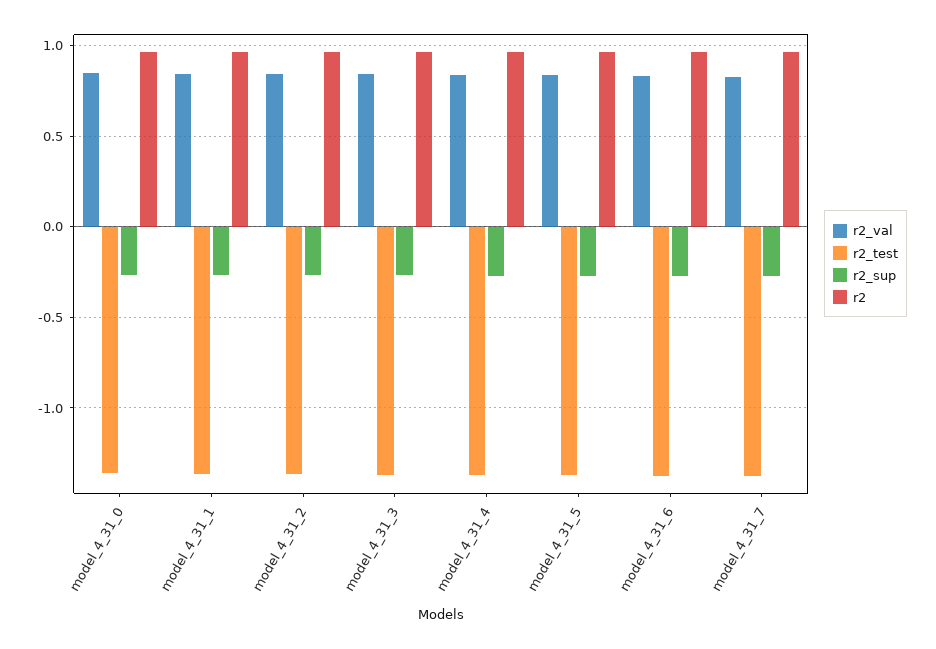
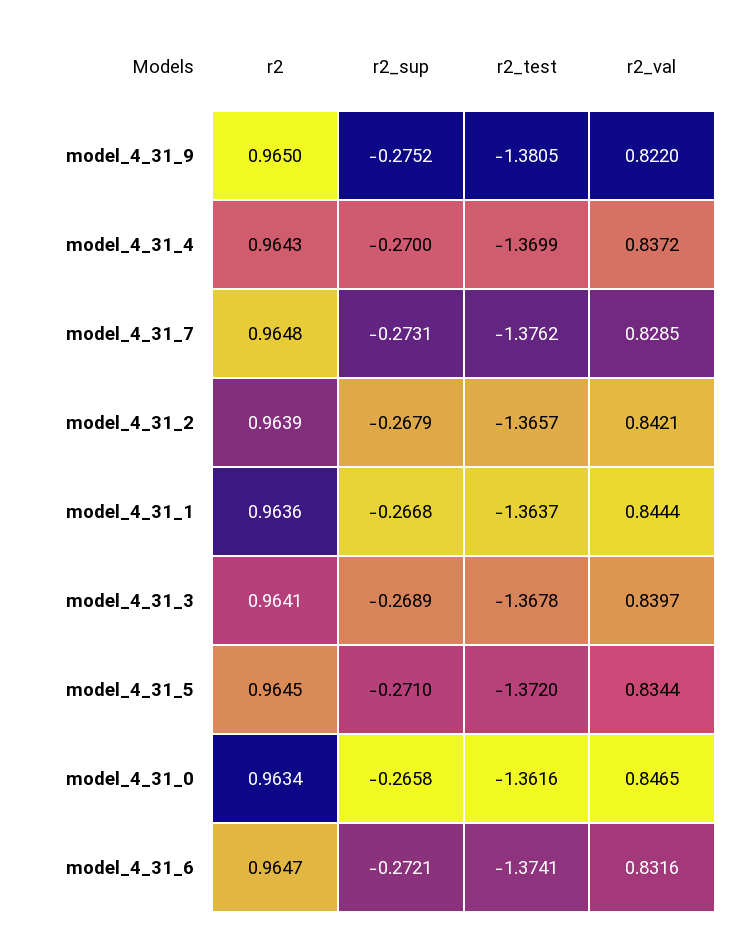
  {
    "r2_val": {
      "model_4_31_0": 0.8465,
      "model_4_31_1": 0.8444,
      "model_4_31_2": 0.8421,
      "model_4_31_3": 0.8397,
      "model_4_31_4": 0.8372,
      "model_4_31_5": 0.8344,
      "model_4_31_6": 0.8316,
-     "model_4_31_7": 0.8285
+     "model_4_31_7": 0.8285,
+     "model_4_31_9": 0.822
    },
    "r2_test": {
      "model_4_31_0": -1.3616,
      "model_4_31_1": -1.3637,
      "model_4_31_2": -1.3657,
      "model_4_31_3": -1.3678,
      "model_4_31_4": -1.3699,
      "model_4_31_5": -1.372,
      "model_4_31_6": -1.3741,
-     "model_4_31_7": -1.3762
+     "model_4_31_7": -1.3762,
+     "model_4_31_9": -1.3805
    },
    "r2_sup": {
      "model_4_31_0": -0.2658,
      "model_4_31_1": -0.2668,
      "model_4_31_2": -0.2679,
      "model_4_31_3": -0.2689,
      "model_4_31_4": -0.27,
      "model_4_31_5": -0.271,
      "model_4_31_6": -0.2721,
-     "model_4_31_7": -0.2731
+     "model_4_31_7": -0.2731,
+     "model_4_31_9": -0.2752
    },
    "r2": {
      "model_4_31_0": 0.9634,
      "model_4_31_1": 0.9636,
      "model_4_31_2": 0.9639,
      "model_4_31_3": 0.9641,
      "model_4_31_4": 0.9643,
      "model_4_31_5": 0.9645,
      "model_4_31_6": 0.9647,
-     "model_4_31_7": 0.9648
+     "model_4_31_7": 0.9648,
+     "model_4_31_9": 0.965
    }
  }

